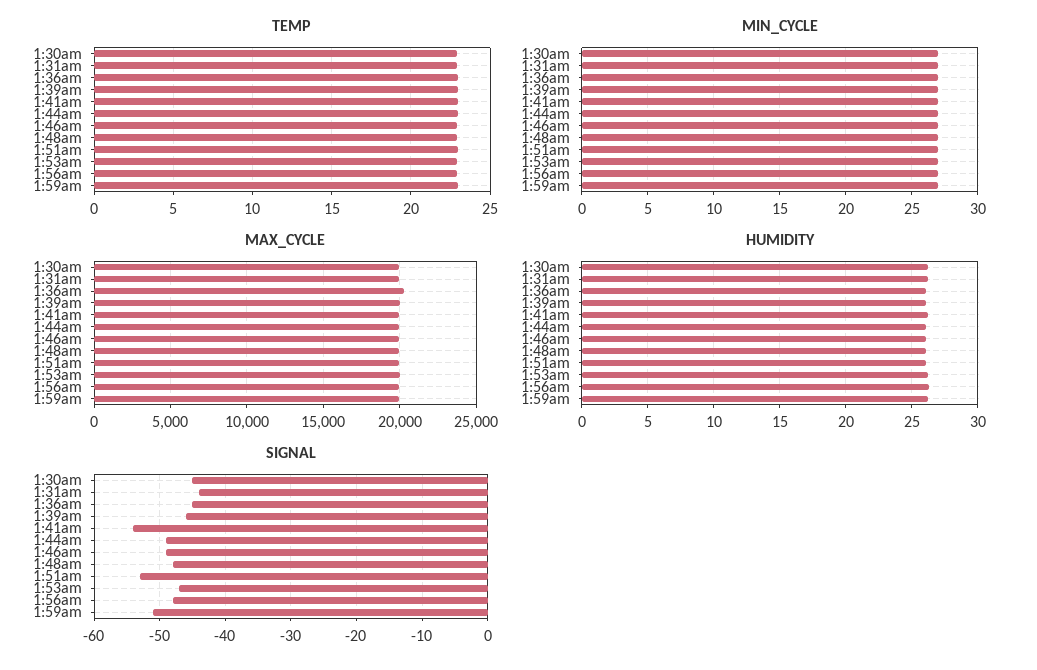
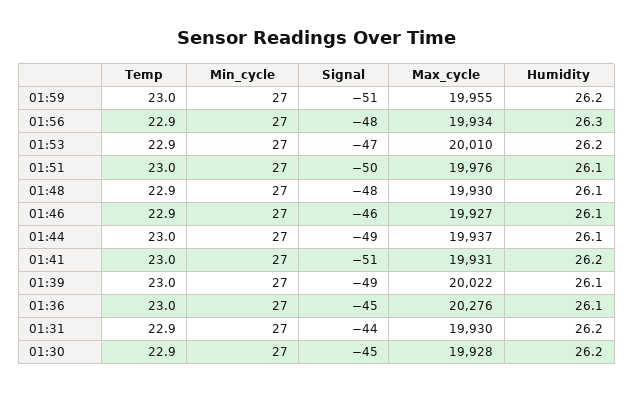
  {
    "TEMP": {
      "1:30am": 22.9,
      "1:31am": 22.9,
      "1:36am": 23,
      "1:39am": 23,
      "1:41am": 23,
      "1:44am": 23,
      "1:46am": 22.9,
      "1:48am": 22.9,
      "1:51am": 23,
      "1:53am": 22.9,
      "1:56am": 22.9,
      "1:59am": 23
    },
    "MIN_CYCLE": {
      "1:30am": 27,
      "1:31am": 27,
      "1:36am": 27,
      "1:39am": 27,
      "1:41am": 27,
      "1:44am": 27,
      "1:46am": 27,
      "1:48am": 27,
      "1:51am": 27,
      "1:53am": 27,
      "1:56am": 27,
      "1:59am": 27
    },
    "MAX_CYCLE": {
      "1:30am": 19928,
      "1:31am": 19930,
      "1:36am": 20276,
      "1:39am": 20022,
      "1:41am": 19931,
      "1:44am": 19937,
      "1:46am": 19927,
      "1:48am": 19930,
      "1:51am": 19976,
      "1:53am": 20010,
      "1:56am": 19934,
      "1:59am": 19955
    },
    "HUMIDITY": {
      "1:30am": 26.2,
      "1:31am": 26.2,
      "1:36am": 26.1,
      "1:39am": 26.1,
      "1:41am": 26.2,
      "1:44am": 26.1,
      "1:46am": 26.1,
      "1:48am": 26.1,
      "1:51am": 26.1,
      "1:53am": 26.2,
      "1:56am": 26.3,
      "1:59am": 26.2
    },
    "SIGNAL": {
      "1:30am": -45,
      "1:31am": -44,
      "1:36am": -45,
-     "1:39am": -46,
+     "1:39am": -49,
-     "1:41am": -54,
+     "1:41am": -51,
      "1:44am": -49,
-     "1:46am": -49,
+     "1:46am": -46,
      "1:48am": -48,
-     "1:51am": -53,
+     "1:51am": -50,
      "1:53am": -47,
      "1:56am": -48,
      "1:59am": -51
    }
  }

